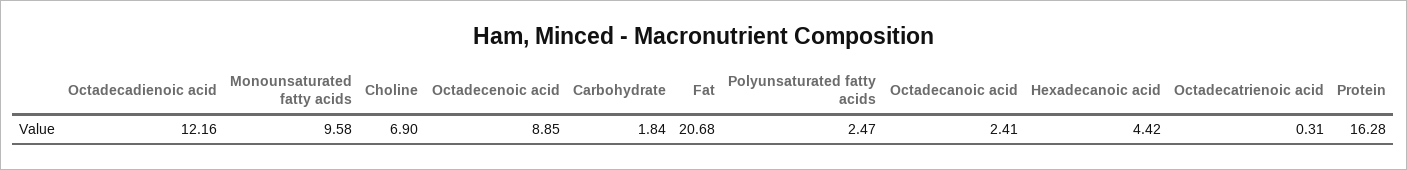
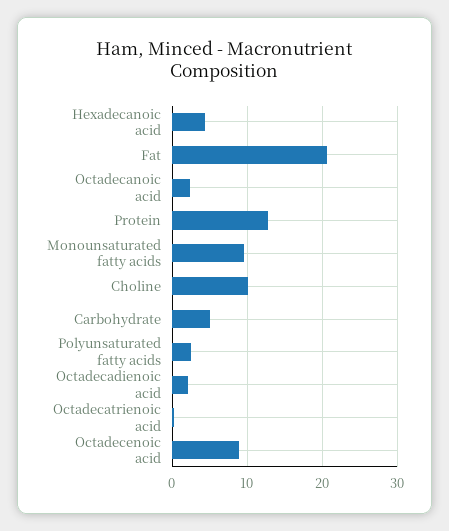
  {
-   "Octadecadienoic acid": 12.16,
+   "Octadecadienoic acid": 2,
    "Monounsaturated fatty acids": 9.58,
-   "Choline": 6.9,
+   "Choline": 10,
    "Octadecenoic acid": 8.85,
-   "Carbohydrate": 1.84,
+   "Carbohydrate": 5,
    "Fat": 20.68,
    "Polyunsaturated fatty acids": 2.47,
    "Octadecanoic acid": 2.41,
    "Hexadecanoic acid": 4.42,
    "Octadecatrienoic acid": 0.31,
-   "Protein": 16.28
+   "Protein": 13
  }

